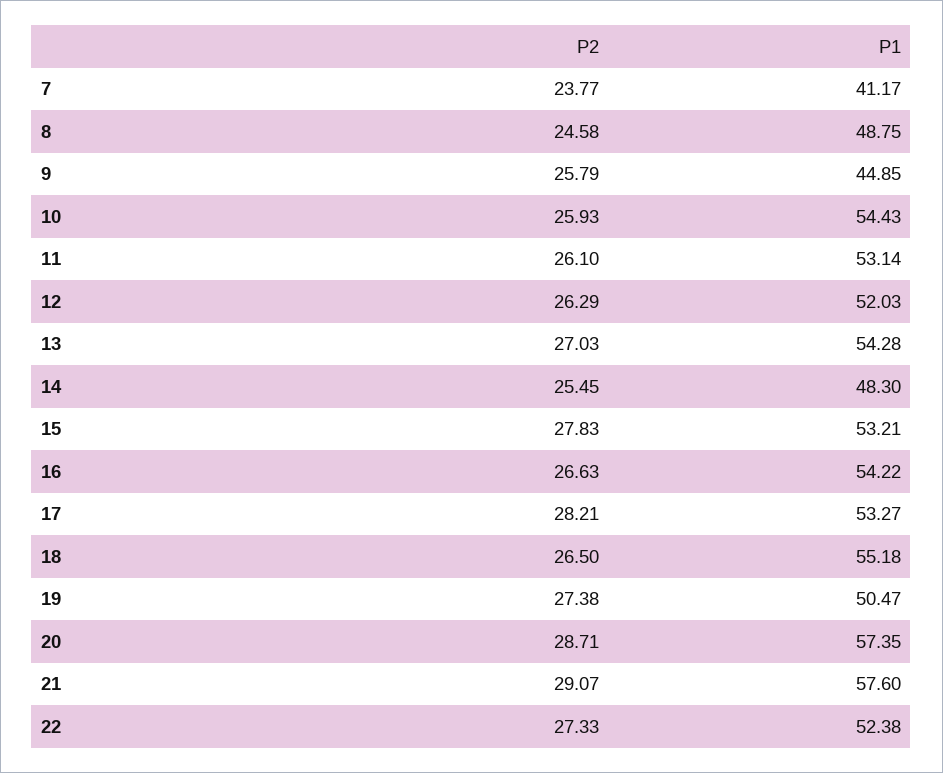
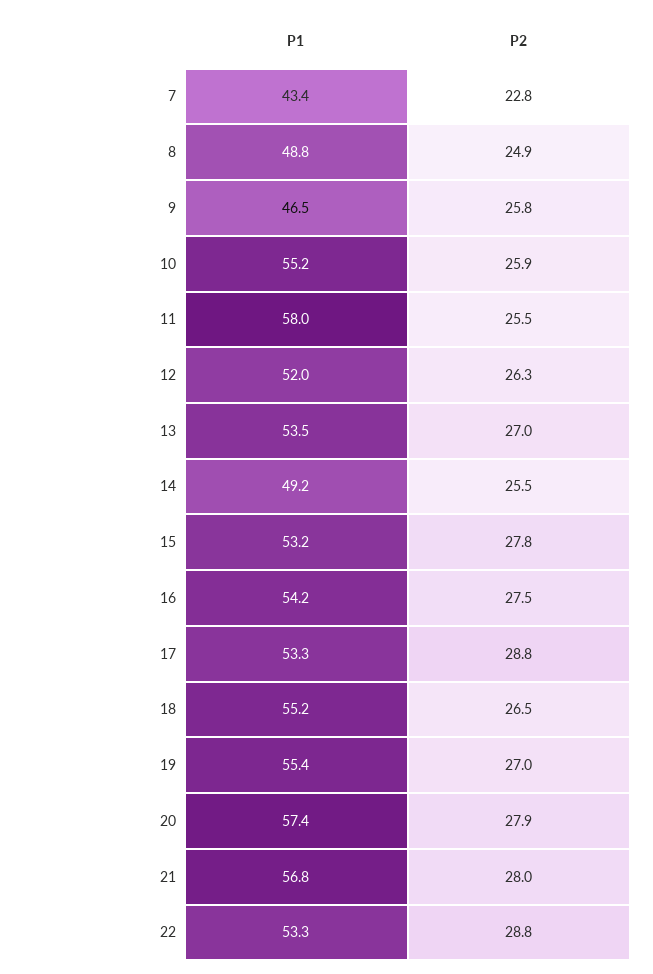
  {
    "P2": {
-     "7": 23.77,
+     "7": 22.8,
-     "8": 24.58,
+     "8": 24.9,
      "9": 25.79,
      "10": 25.93,
-     "11": 26.1,
+     "11": 25.5,
      "12": 26.29,
      "13": 27.03,
      "14": 25.45,
      "15": 27.83,
-     "16": 26.63,
+     "16": 27.5,
-     "17": 28.21,
+     "17": 28.8,
      "18": 26.5,
-     "19": 27.38,
+     "19": 27,
-     "20": 28.71,
+     "20": 27.9,
-     "21": 29.07,
+     "21": 28,
-     "22": 27.33
+     "22": 28.8
    },
    "P1": {
-     "7": 41.17,
+     "7": 43.4,
      "8": 48.75,
-     "9": 44.85,
+     "9": 46.5,
-     "10": 54.43,
+     "10": 55.2,
-     "11": 53.14,
+     "11": 58,
      "12": 52.03,
-     "13": 54.28,
+     "13": 53.5,
-     "14": 48.3,
+     "14": 49.2,
      "15": 53.21,
      "16": 54.22,
      "17": 53.27,
      "18": 55.18,
-     "19": 50.47,
+     "19": 55.4,
      "20": 57.35,
-     "21": 57.6,
+     "21": 56.8,
-     "22": 52.38
+     "22": 53.3
    }
  }

